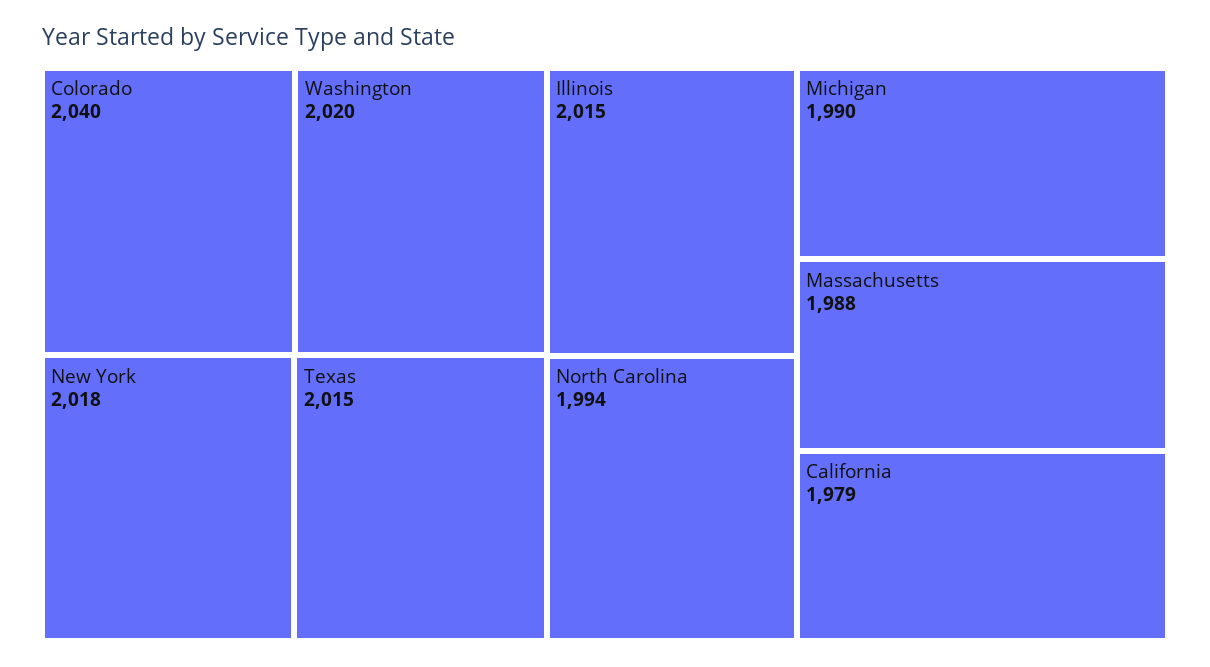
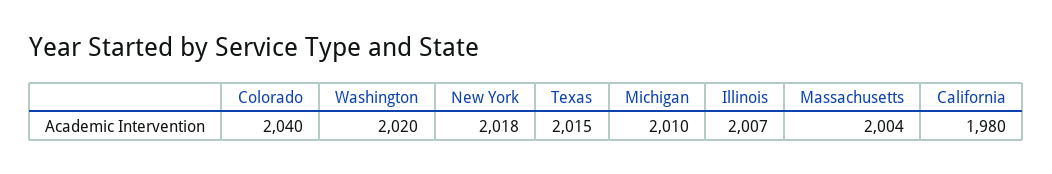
  {
    "Colorado": 2040,
    "Washington": 2020,
    "New York": 2018,
    "Texas": 2015,
-   "Illinois": 2015,
+   "Illinois": 2007,
-   "North Carolina": 1994,
-   "Michigan": 1990,
+   "Michigan": 2010,
-   "Massachusetts": 1988,
+   "Massachusetts": 2004,
-   "California": 1979
+   "California": 1980
  }

